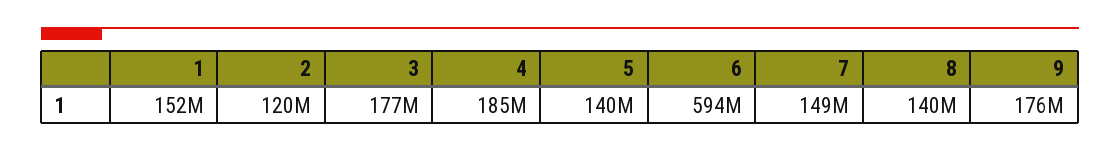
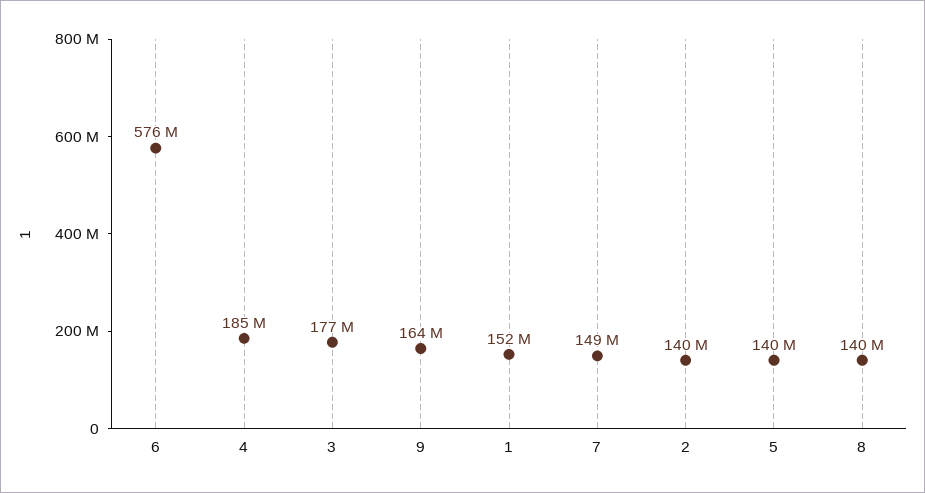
  {
    "1": 152000000,
-   "2": 120000000,
+   "2": 140000000,
    "3": 177000000,
    "4": 185000000,
    "5": 140000000,
-   "6": 594000000,
+   "6": 576000000,
    "7": 149000000,
    "8": 140000000,
-   "9": 176000000
+   "9": 164000000
  }

